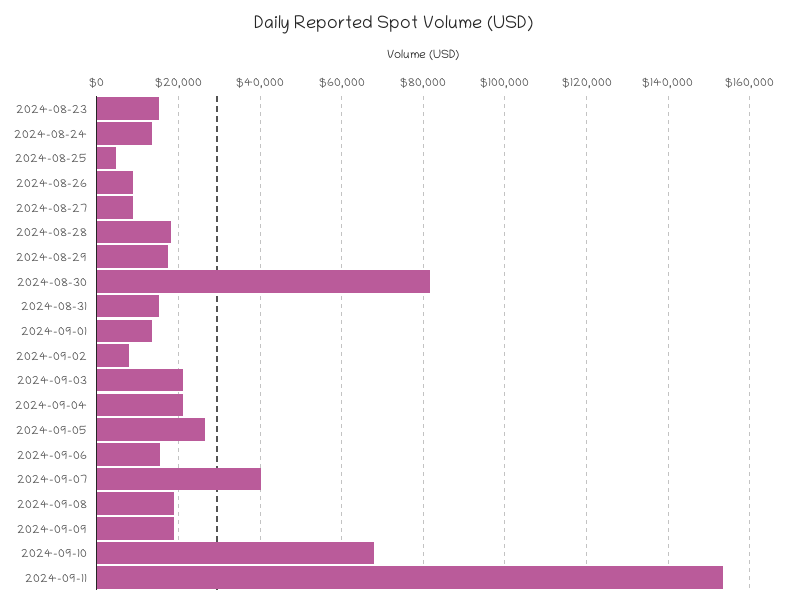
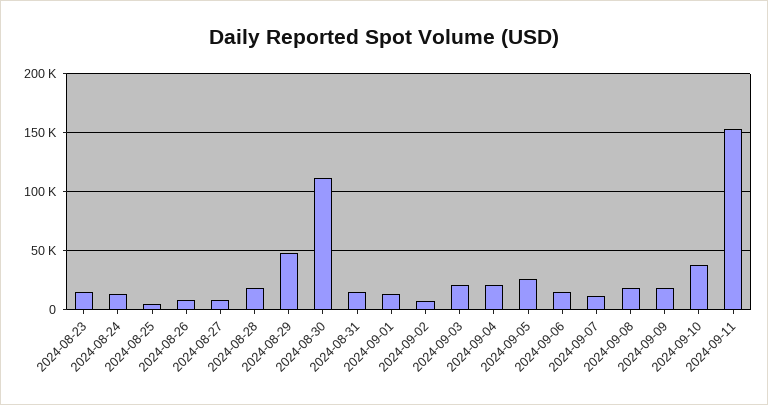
  {
    "2024-08-23": 16000,
    "2024-08-24": 14000,
    "2024-08-25": 4000,
    "2024-08-26": 8000,
    "2024-08-27": 8000,
    "2024-08-28": 18000,
-   "2024-08-29": 18000,
+   "2024-08-29": 50000,
-   "2024-08-30": 82000,
+   "2024-08-30": 110000,
    "2024-08-31": 16000,
    "2024-09-01": 14000,
    "2024-09-02": 8000,
    "2024-09-03": 22000,
    "2024-09-04": 22000,
    "2024-09-05": 26000,
    "2024-09-06": 16000,
-   "2024-09-07": 40000,
+   "2024-09-07": 10000,
    "2024-09-08": 18000,
    "2024-09-09": 18000,
-   "2024-09-10": 68000,
+   "2024-09-10": 40000,
    "2024-09-11": 154000
  }

